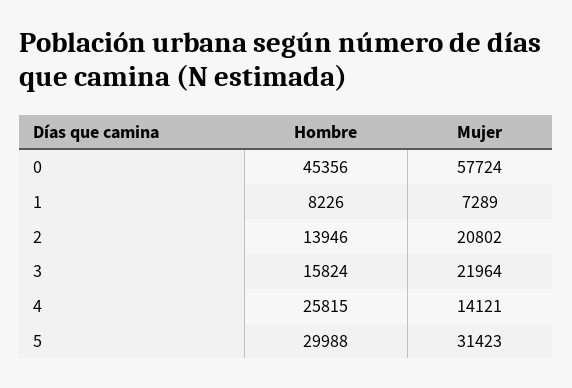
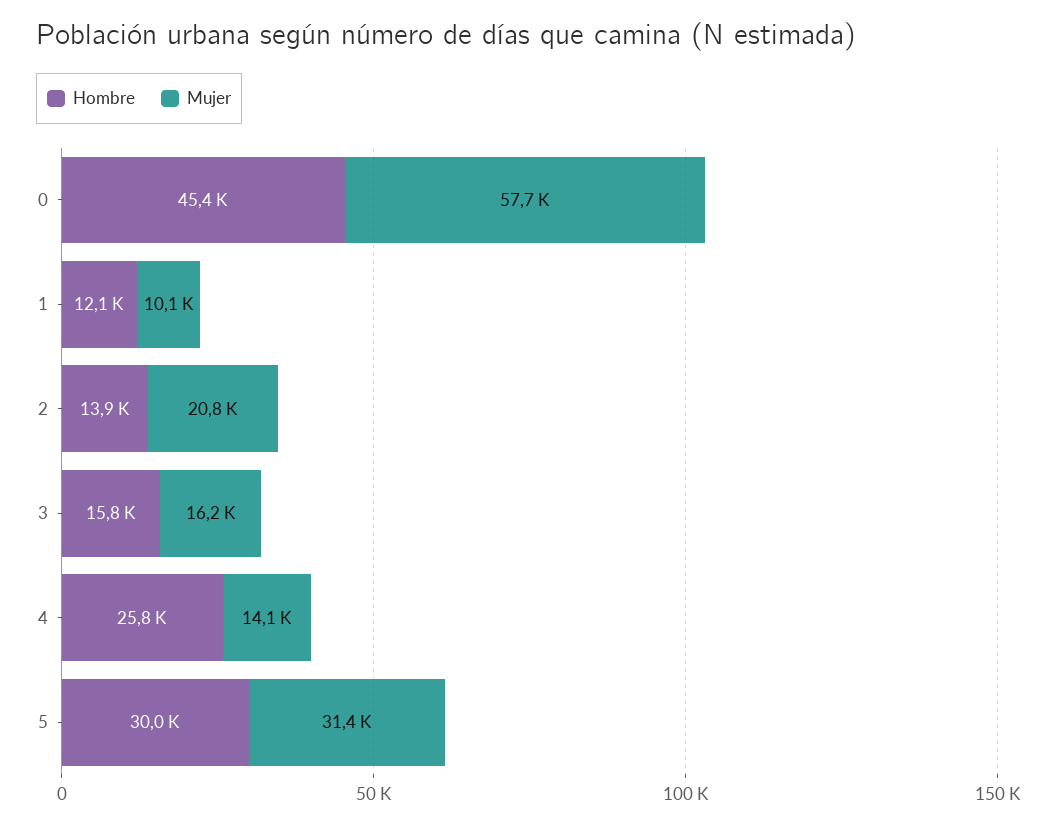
  {
    "Hombre": {
      "0": 45356,
-     "1": 8226,
+     "1": 12100,
      "2": 13946,
      "3": 15824,
      "4": 25815,
      "5": 29988
    },
    "Mujer": {
      "0": 57724,
-     "1": 7289,
+     "1": 10100,
      "2": 20802,
-     "3": 21964,
+     "3": 16200,
      "4": 14121,
      "5": 31423
    }
  }

